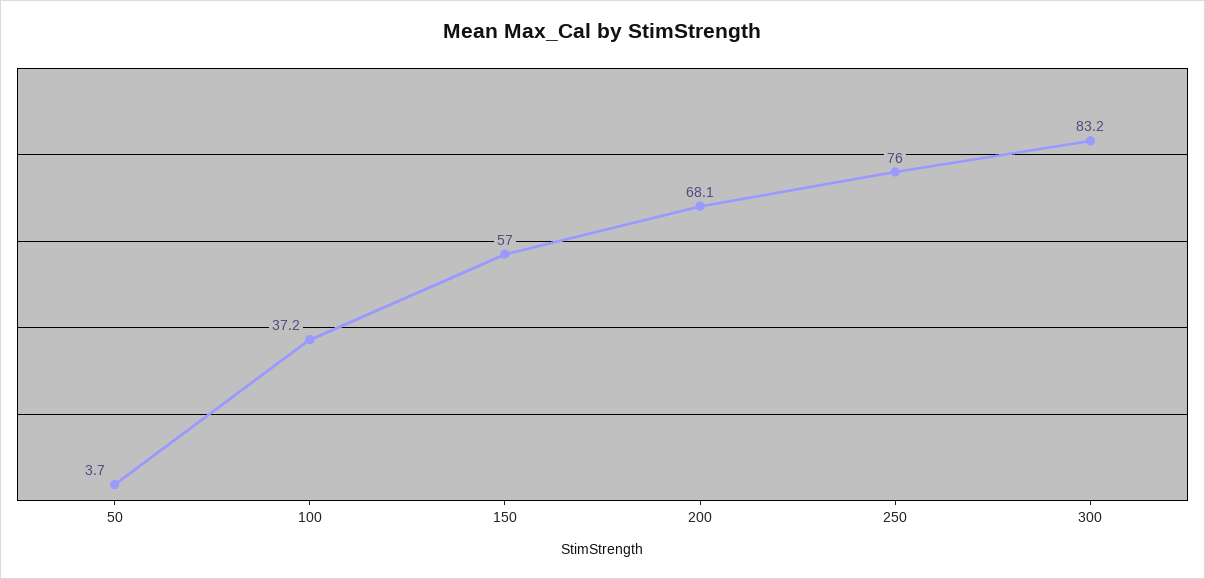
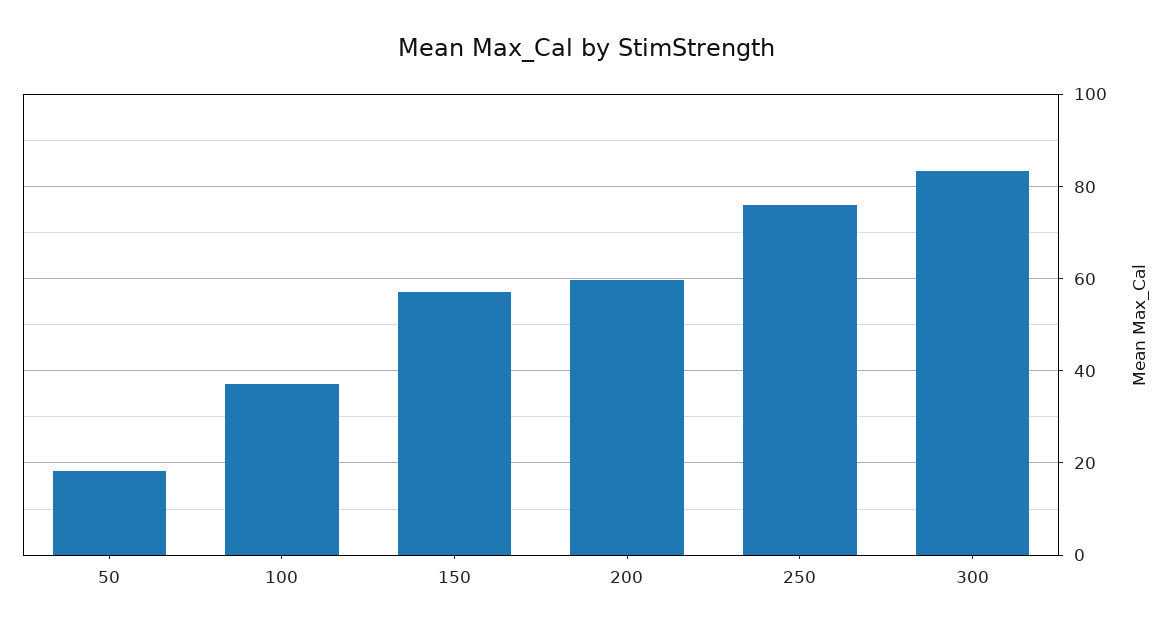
  {
-   "50": 3.7,
+   "50": 18,
    "100": 37.2,
    "150": 57,
-   "200": 68.1,
+   "200": 60,
    "250": 76,
    "300": 83.2
  }

